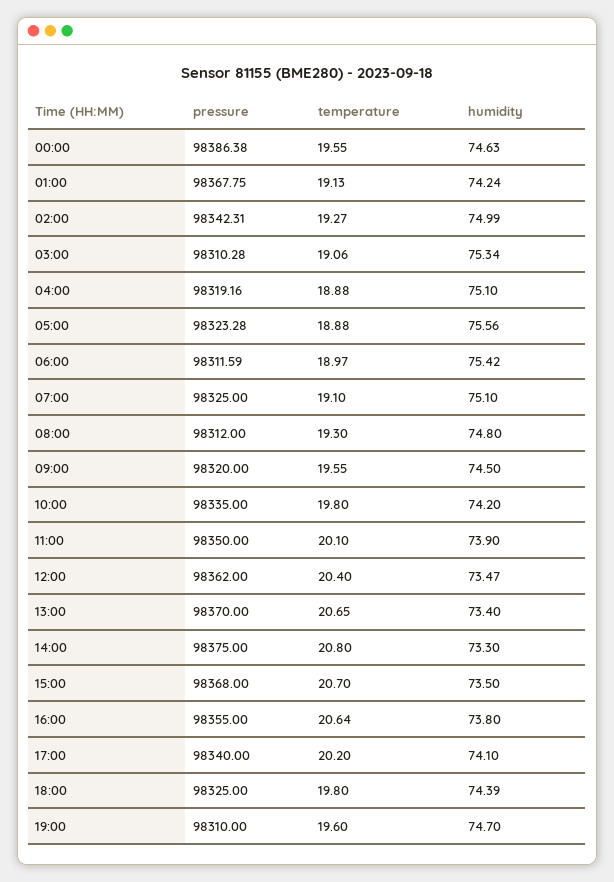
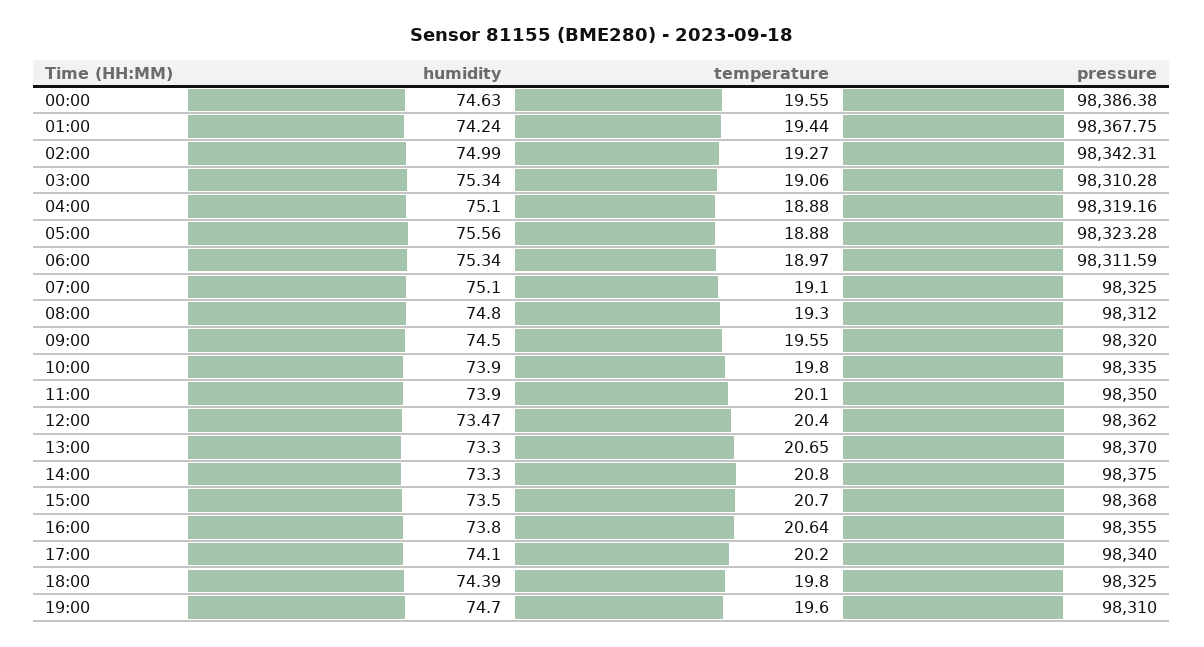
  {
    "pressure": {
      "00:00": 98386.38,
      "01:00": 98367.75,
      "02:00": 98342.31,
      "03:00": 98310.28,
      "04:00": 98319.16,
      "05:00": 98323.28,
      "06:00": 98311.59,
      "07:00": 98325,
      "08:00": 98312,
      "09:00": 98320,
      "10:00": 98335,
      "11:00": 98350,
      "12:00": 98362,
      "13:00": 98370,
      "14:00": 98375,
      "15:00": 98368,
      "16:00": 98355,
      "17:00": 98340,
      "18:00": 98325,
      "19:00": 98310
    },
    "temperature": {
      "00:00": 19.55,
-     "01:00": 19.13,
+     "01:00": 19.44,
      "02:00": 19.27,
      "03:00": 19.06,
      "04:00": 18.88,
      "05:00": 18.88,
      "06:00": 18.97,
      "07:00": 19.1,
      "08:00": 19.3,
      "09:00": 19.55,
      "10:00": 19.8,
      "11:00": 20.1,
      "12:00": 20.4,
      "13:00": 20.65,
      "14:00": 20.8,
      "15:00": 20.7,
      "16:00": 20.64,
      "17:00": 20.2,
      "18:00": 19.8,
      "19:00": 19.6
    },
    "humidity": {
      "00:00": 74.63,
      "01:00": 74.24,
      "02:00": 74.99,
      "03:00": 75.34,
      "04:00": 75.1,
      "05:00": 75.56,
-     "06:00": 75.42,
+     "06:00": 75.34,
      "07:00": 75.1,
      "08:00": 74.8,
      "09:00": 74.5,
-     "10:00": 74.2,
+     "10:00": 73.9,
      "11:00": 73.9,
      "12:00": 73.47,
-     "13:00": 73.4,
+     "13:00": 73.3,
      "14:00": 73.3,
      "15:00": 73.5,
      "16:00": 73.8,
      "17:00": 74.1,
      "18:00": 74.39,
      "19:00": 74.7
    }
  }

